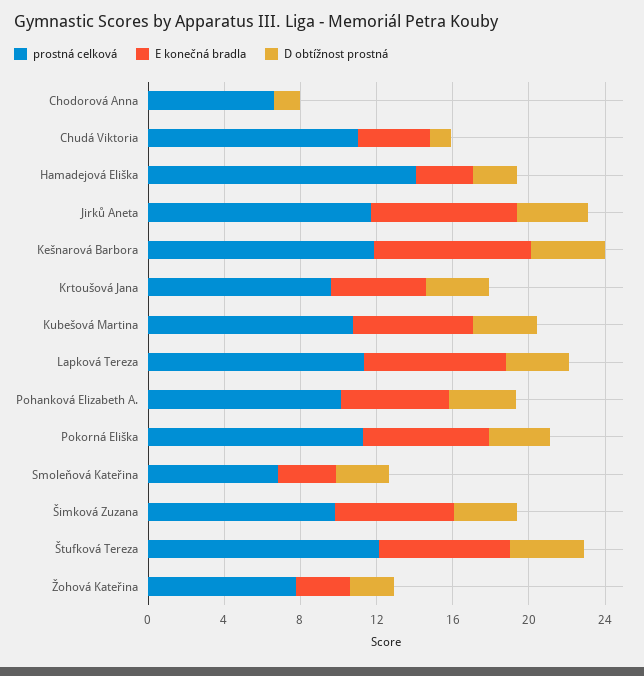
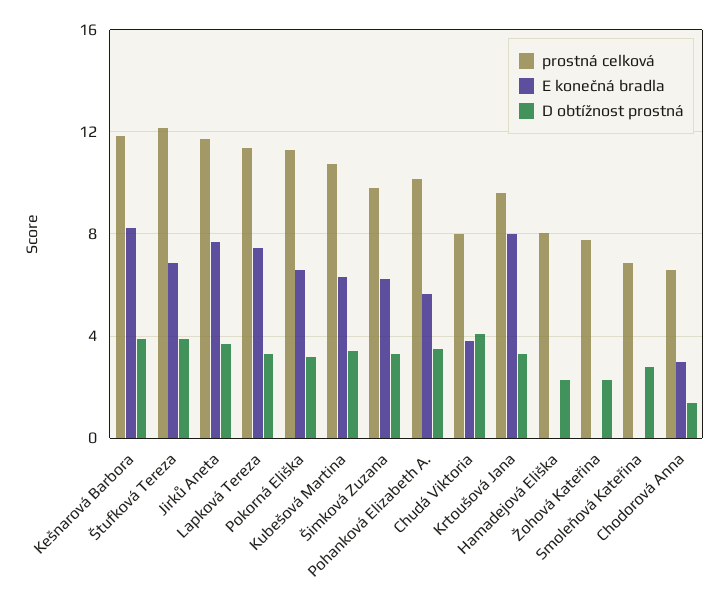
  {
    "prostná celková": {
      "Chodorová Anna": 6.5,
-     "Chudá Viktoria": 11,
+     "Chudá Viktoria": 8,
-     "Hamadejová Eliška": 14,
+     "Hamadejová Eliška": 8,
      "Jirků Aneta": 11.5,
      "Kešnarová Barbora": 12,
      "Krtoušová Jana": 9.5,
      "Kubešová Martina": 11,
      "Lapková Tereza": 11.5,
      "Pohanková Elizabeth A.": 10,
      "Pokorná Eliška": 11.5,
      "Smoleňová Kateřina": 7,
      "Šimková Zuzana": 10,
      "Štufková Tereza": 12,
      "Žohová Kateřina": 8
    },
    "E konečná bradla": {
-     "Chodorová Anna": 0,
+     "Chodorová Anna": 3,
      "Chudá Viktoria": 4,
-     "Hamadejová Eliška": 3,
+     "Hamadejová Eliška": 0,
      "Jirků Aneta": 7.5,
      "Kešnarová Barbora": 8.5,
-     "Krtoušová Jana": 5,
+     "Krtoušová Jana": 8,
      "Kubešová Martina": 6.5,
      "Lapková Tereza": 7.5,
      "Pohanková Elizabeth A.": 5.5,
      "Pokorná Eliška": 6.5,
-     "Smoleňová Kateřina": 3,
+     "Smoleňová Kateřina": 0,
      "Šimková Zuzana": 6.5,
      "Štufková Tereza": 7,
-     "Žohová Kateřina": 3
+     "Žohová Kateřina": 0
    },
    "D obtížnost prostná": {
      "Chodorová Anna": 1.5,
-     "Chudá Viktoria": 1,
+     "Chudá Viktoria": 4,
      "Hamadejová Eliška": 2.5,
      "Jirků Aneta": 3.5,
      "Kešnarová Barbora": 4,
      "Krtoušová Jana": 3.5,
      "Kubešová Martina": 3.5,
      "Lapková Tereza": 3.5,
      "Pohanková Elizabeth A.": 3.5,
      "Pokorná Eliška": 3,
      "Smoleňová Kateřina": 3,
      "Šimková Zuzana": 3.5,
      "Štufková Tereza": 4,
      "Žohová Kateřina": 2.5
    }
  }

